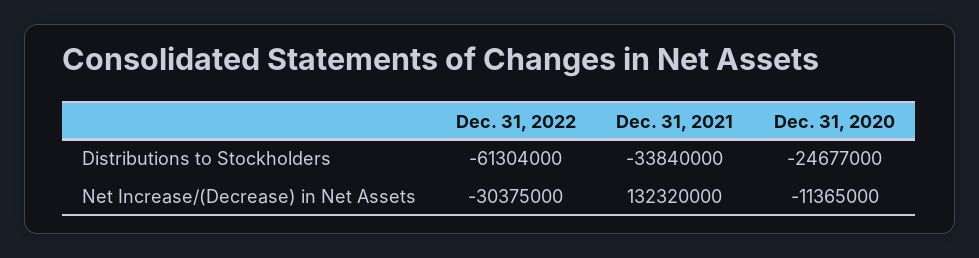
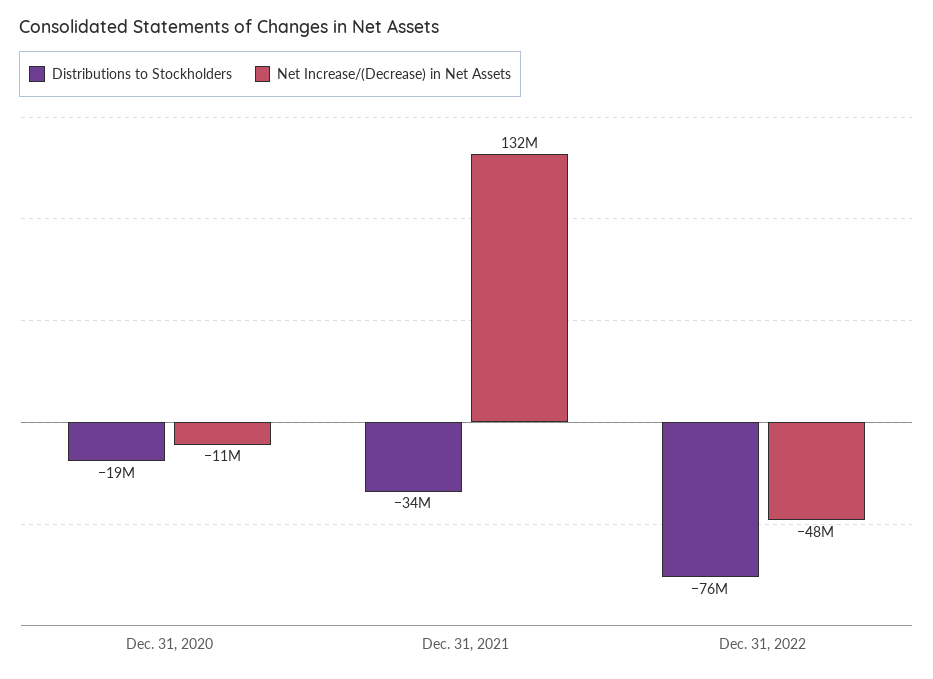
  {
    "Distributions to Stockholders": {
-     "Dec. 31, 2022": -61304000,
+     "Dec. 31, 2022": -76000000,
      "Dec. 31, 2021": -33840000,
-     "Dec. 31, 2020": -24677000
+     "Dec. 31, 2020": -19000000
    },
    "Net Increase/(Decrease) in Net Assets": {
-     "Dec. 31, 2022": -30375000,
+     "Dec. 31, 2022": -48000000,
      "Dec. 31, 2021": 132320000,
      "Dec. 31, 2020": -11365000
    }
  }

